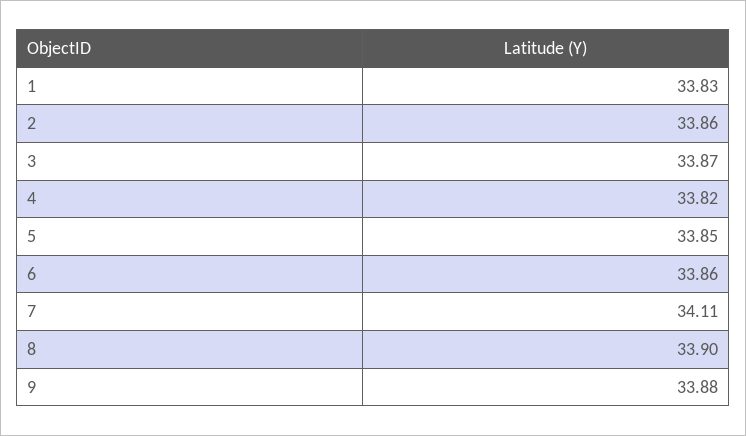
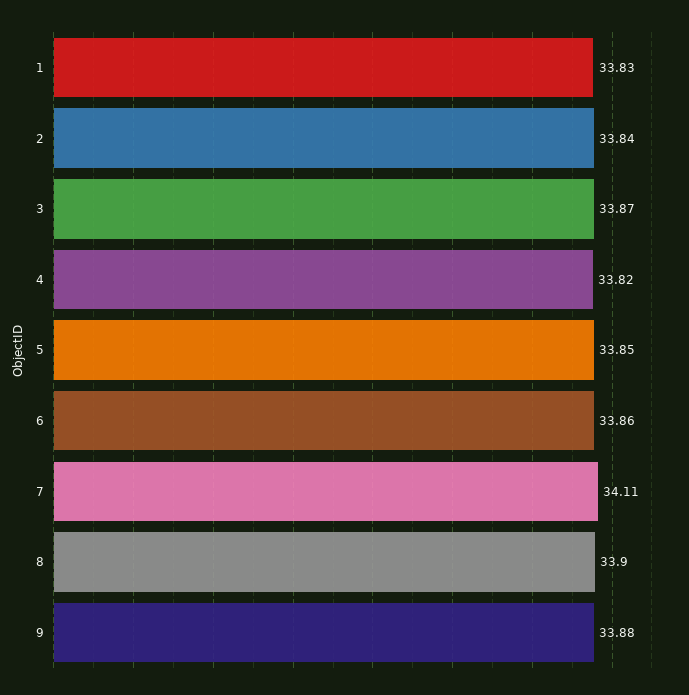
  {
    "1": 33.83,
-   "2": 33.86,
+   "2": 33.84,
    "3": 33.87,
    "4": 33.82,
    "5": 33.85,
    "6": 33.86,
    "7": 34.11,
    "8": 33.9,
    "9": 33.88
  }

